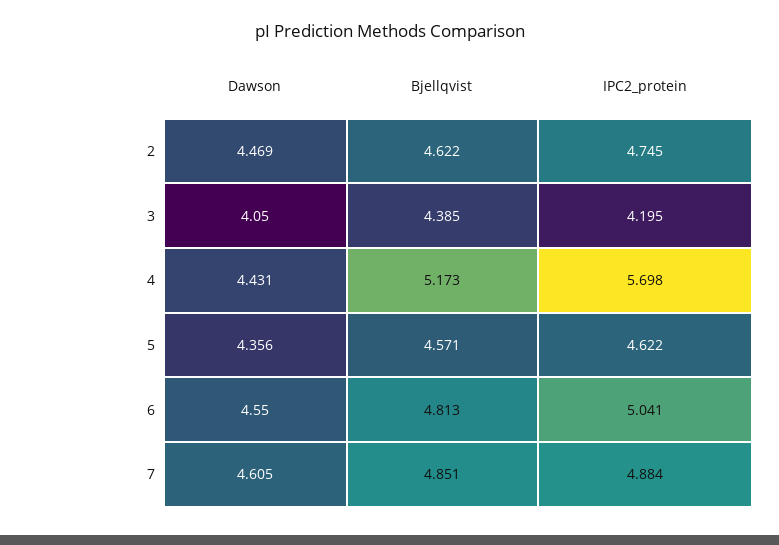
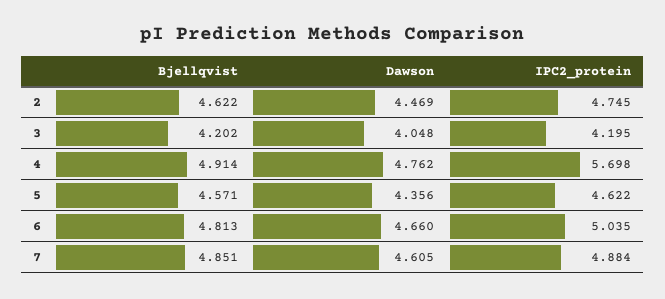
  {
    "Dawson": {
      "2": 4.469,
-     "3": 4.05,
+     "3": 4.048,
-     "4": 4.431,
+     "4": 4.762,
      "5": 4.356,
-     "6": 4.55,
+     "6": 4.66,
      "7": 4.605
    },
    "Bjellqvist": {
      "2": 4.622,
-     "3": 4.385,
+     "3": 4.202,
-     "4": 5.173,
+     "4": 4.914,
      "5": 4.571,
      "6": 4.813,
      "7": 4.851
    },
    "IPC2_protein": {
      "2": 4.745,
      "3": 4.195,
      "4": 5.698,
      "5": 4.622,
-     "6": 5.041,
+     "6": 5.035,
      "7": 4.884
    }
  }

